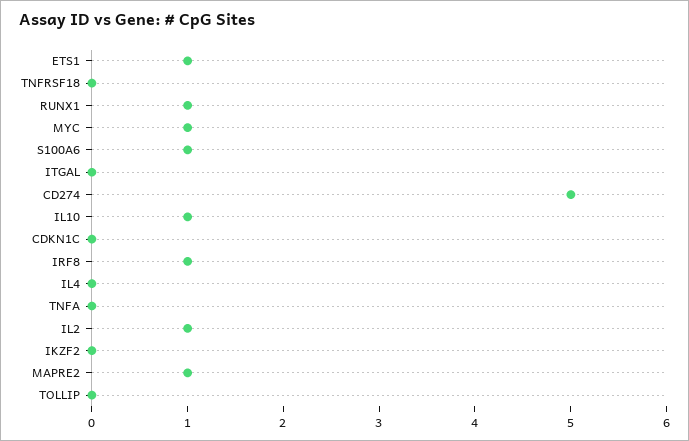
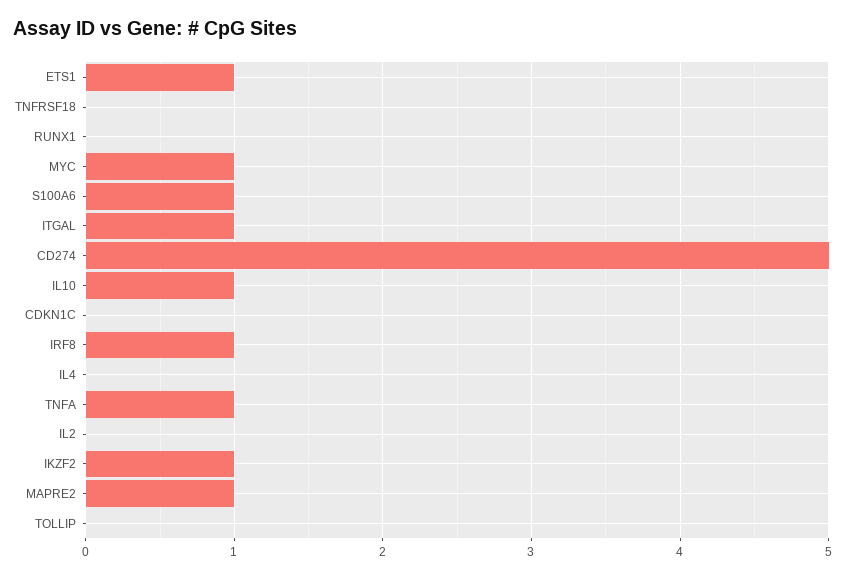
  {
    "ETS1": 1,
    "TNFRSF18": 0,
-   "RUNX1": 1,
+   "RUNX1": 0,
    "MYC": 1,
    "S100A6": 1,
-   "ITGAL": 0,
+   "ITGAL": 1,
    "CD274": 5,
    "IL10": 1,
    "CDKN1C": 0,
    "IRF8": 1,
    "IL4": 0,
-   "TNFA": 0,
+   "TNFA": 1,
-   "IL2": 1,
+   "IL2": 0,
-   "IKZF2": 0,
+   "IKZF2": 1,
    "MAPRE2": 1,
    "TOLLIP": 0
  }

